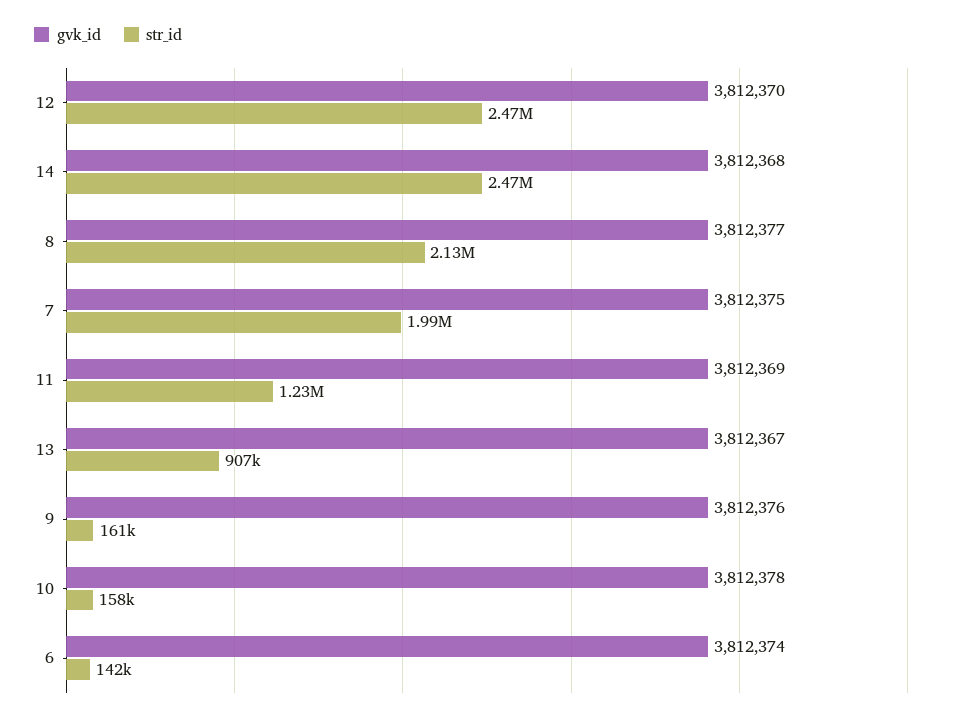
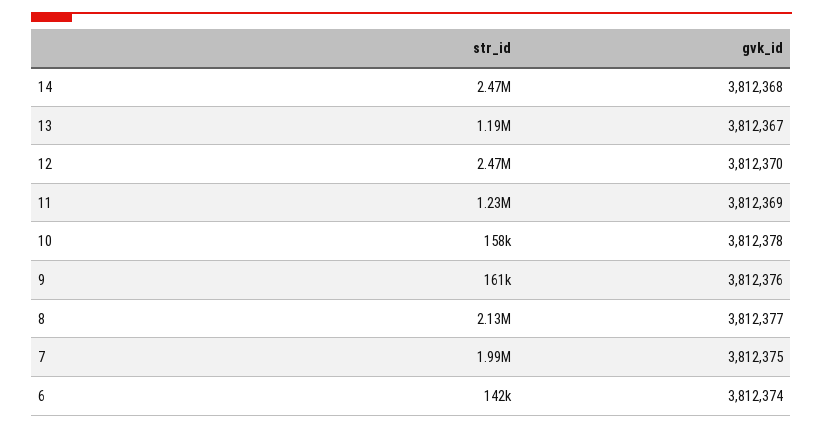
  {
    "gvk_id": {
      "12": 3812370,
      "14": 3812368,
      "8": 3812377,
      "7": 3812375,
      "11": 3812369,
      "13": 3812367,
      "9": 3812376,
      "10": 3812378,
      "6": 3812374
    },
    "str_id": {
      "12": 2470000,
      "14": 2470000,
      "8": 2130000,
      "7": 1990000,
      "11": 1230000,
-     "13": 907000,
+     "13": 1190000,
      "9": 161000,
      "10": 158000,
      "6": 142000
    }
  }

